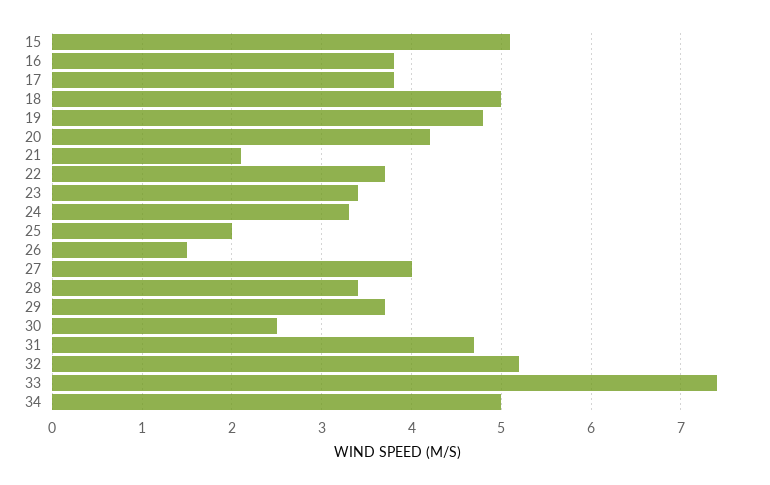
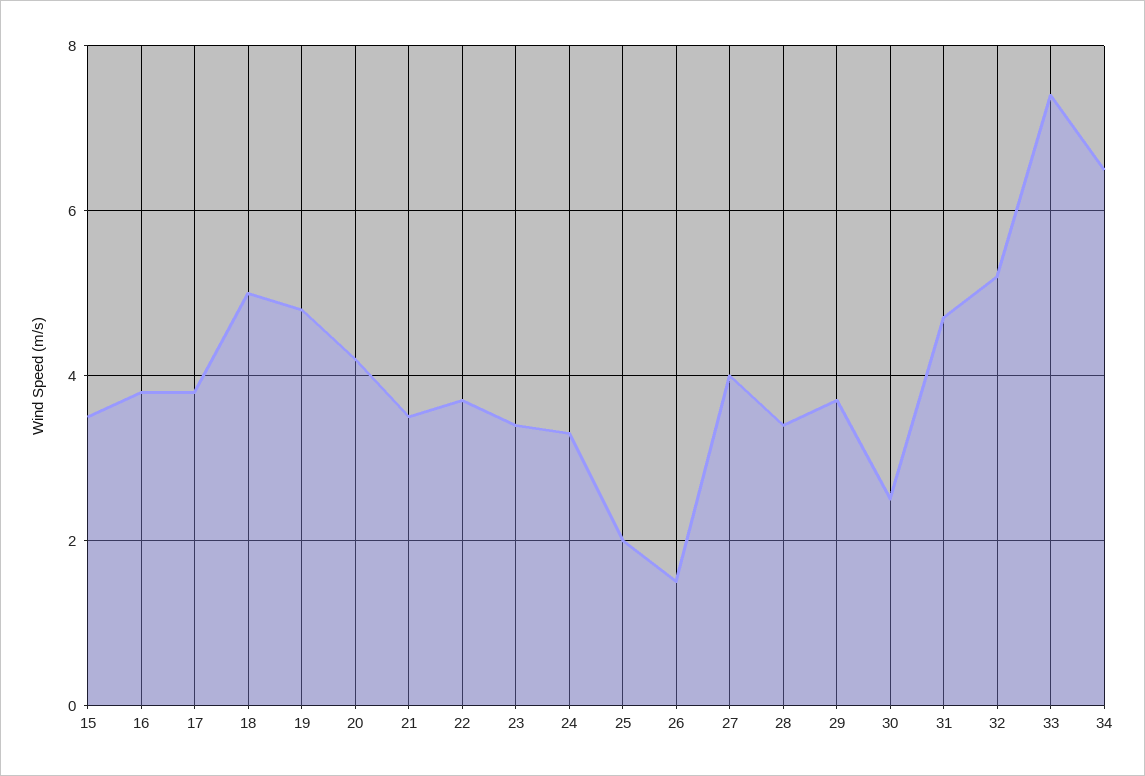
  {
-   "15": 5.1,
+   "15": 3.5,
    "16": 3.8,
    "17": 3.8,
    "18": 5,
    "19": 4.8,
    "20": 4.2,
-   "21": 2.1,
+   "21": 3.5,
    "22": 3.7,
    "23": 3.4,
    "24": 3.3,
    "25": 2,
    "26": 1.5,
    "27": 4,
    "28": 3.4,
    "29": 3.7,
    "30": 2.5,
    "31": 4.7,
    "32": 5.2,
    "33": 7.4,
-   "34": 5
+   "34": 6.5
  }

